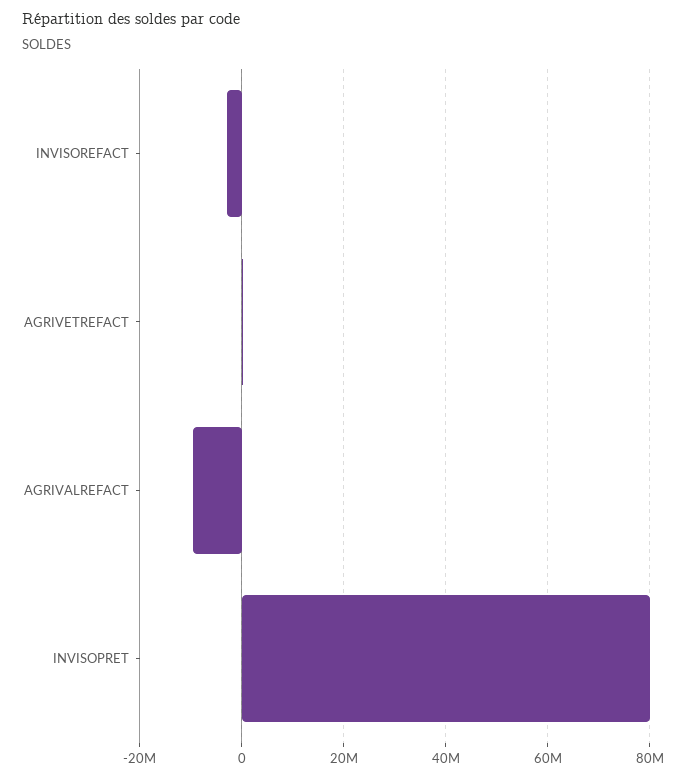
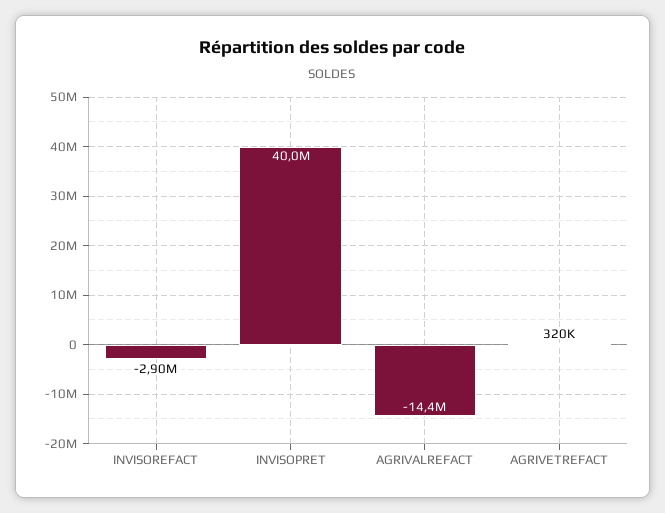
  {
    "INVISOREFACT": -2900000,
    "AGRIVETREFACT": 320000,
-   "AGRIVALREFACT": -10000000,
+   "AGRIVALREFACT": -14400000,
-   "INVISOPRET": 80000000
+   "INVISOPRET": 40000000
  }

